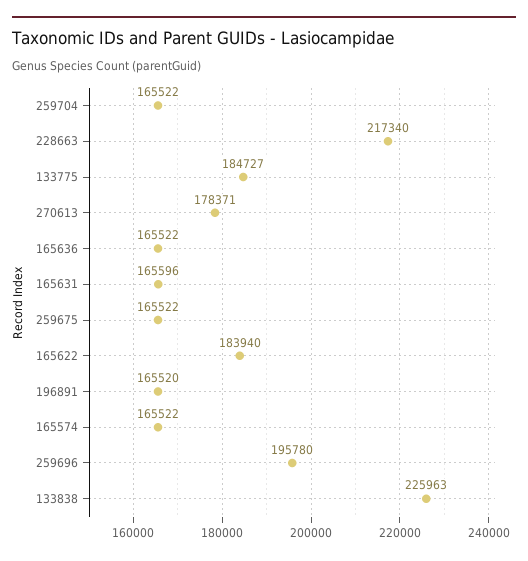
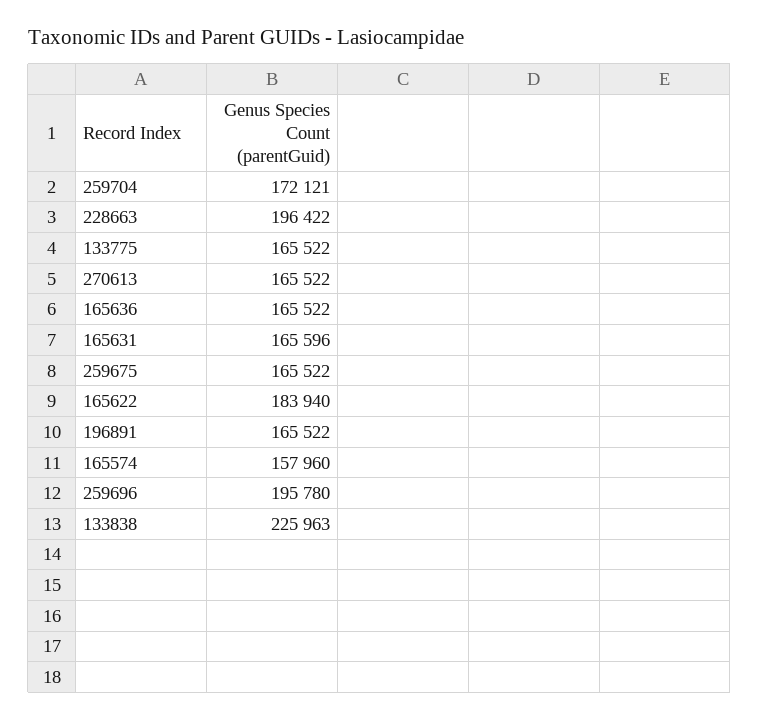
  {
-   "259704": 165522,
+   "259704": 172121,
-   "228663": 217340,
+   "228663": 196422,
-   "133775": 184727,
+   "133775": 165522,
-   "270613": 178371,
+   "270613": 165522,
    "165636": 165522,
    "165631": 165596,
    "259675": 165522,
    "165622": 183940,
-   "196891": 165520,
+   "196891": 165522,
-   "165574": 165522,
+   "165574": 157960,
    "259696": 195780,
    "133838": 225963
  }

